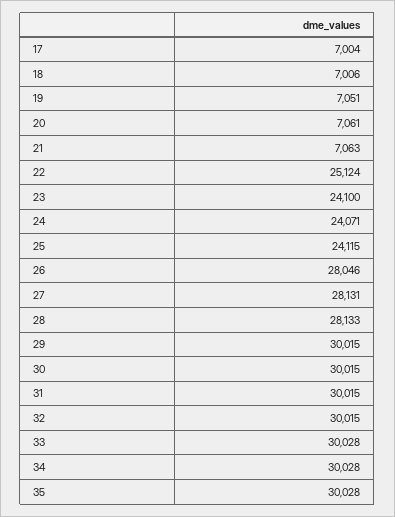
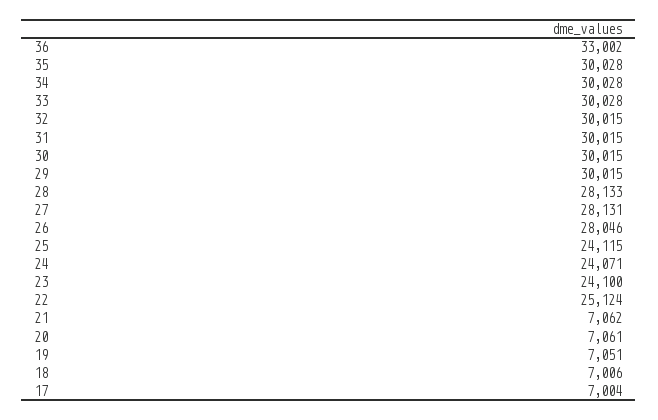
  {
    "17": 7004,
    "18": 7006,
    "19": 7051,
    "20": 7061,
-   "21": 7063,
+   "21": 7062,
    "22": 25124,
    "23": 24100,
    "24": 24071,
    "25": 24115,
    "26": 28046,
    "27": 28131,
    "28": 28133,
    "29": 30015,
    "30": 30015,
    "31": 30015,
    "32": 30015,
    "33": 30028,
    "34": 30028,
-   "35": 30028
+   "35": 30028,
+   "36": 33002
  }

